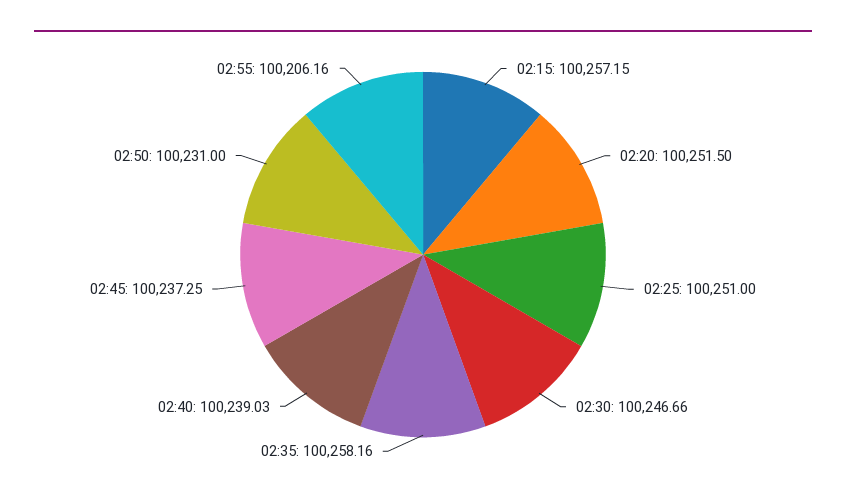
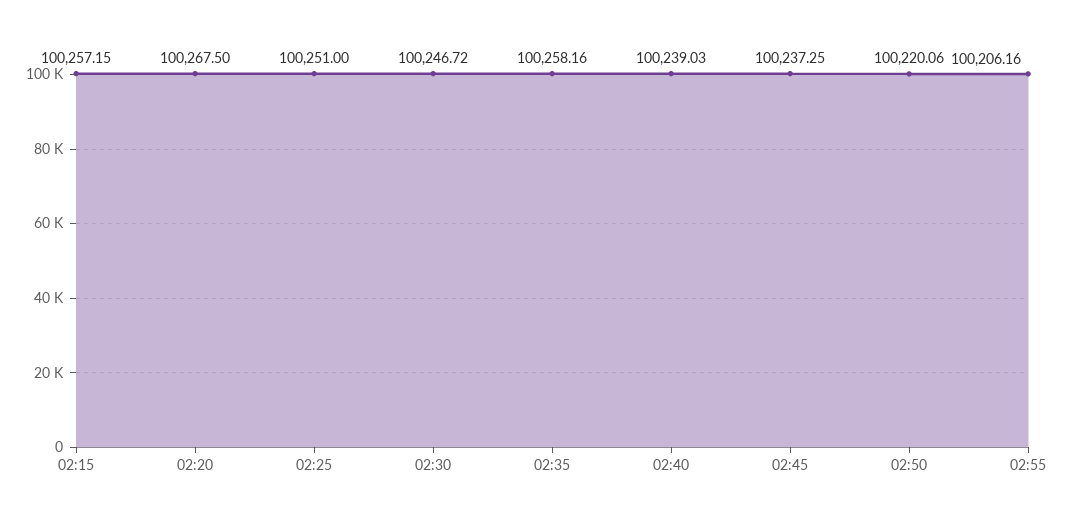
  {
    "02:15": 100257.15,
-   "02:20": 100251.5,
+   "02:20": 100267.5,
    "02:25": 100251,
-   "02:30": 100246.66,
+   "02:30": 100246.72,
    "02:35": 100258.16,
    "02:40": 100239.03,
    "02:45": 100237.25,
-   "02:50": 100231,
+   "02:50": 100220.06,
    "02:55": 100206.16
  }

